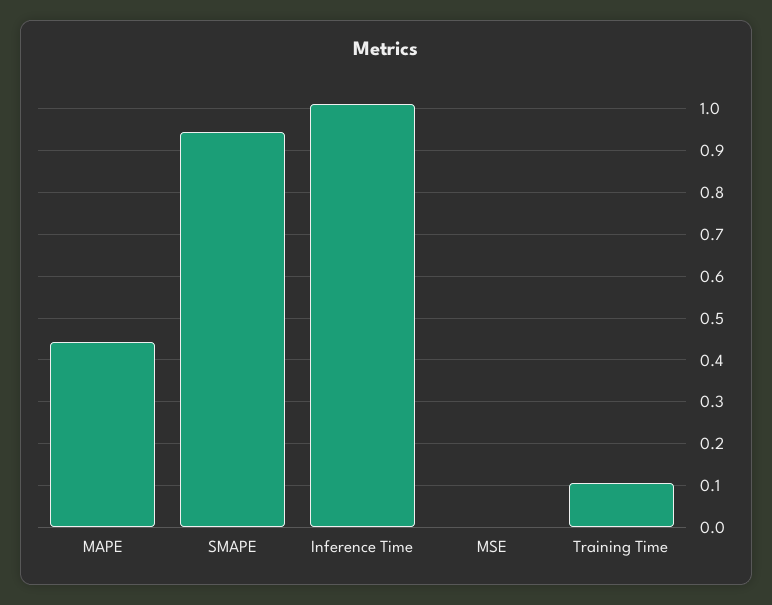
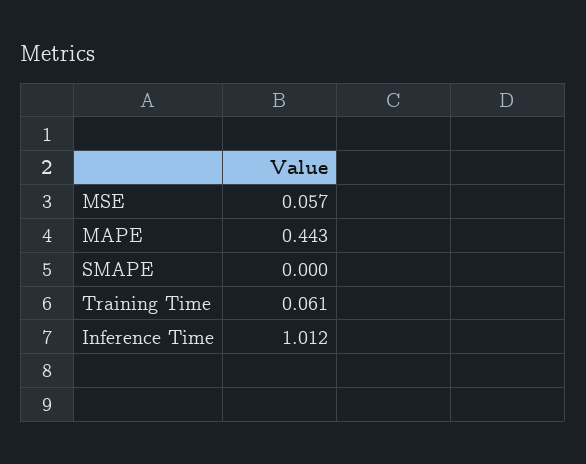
  {
    "MAPE": 0.443,
-   "SMAPE": 0.94,
+   "SMAPE": 0,
    "Inference Time": 1.012,
-   "MSE": 0,
+   "MSE": 0.057,
-   "Training Time": 0.1
+   "Training Time": 0.061
  }

